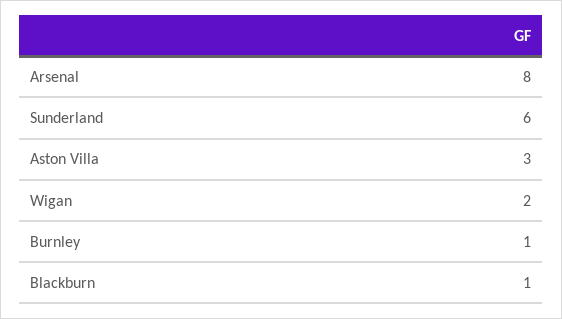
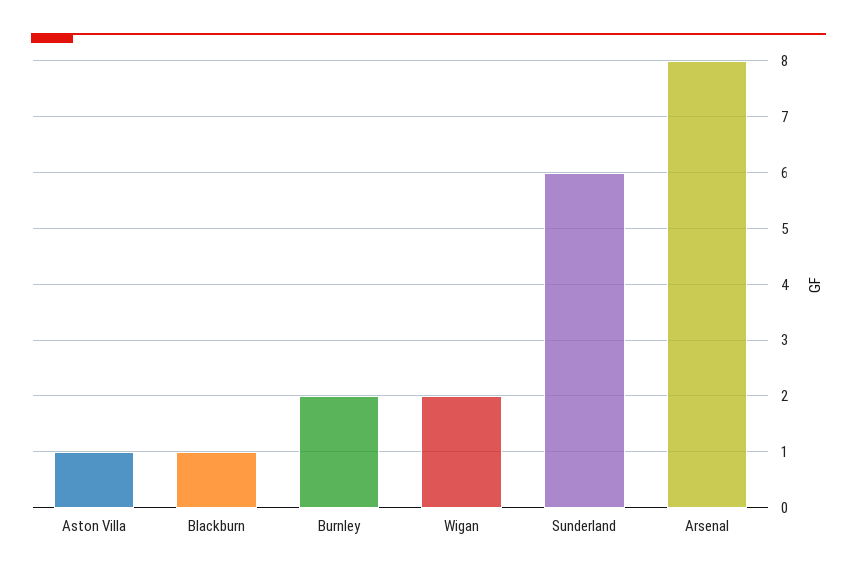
  {
    "Arsenal": 8,
    "Sunderland": 6,
-   "Aston Villa": 3,
+   "Aston Villa": 1,
    "Wigan": 2,
-   "Burnley": 1,
+   "Burnley": 2,
    "Blackburn": 1
  }

